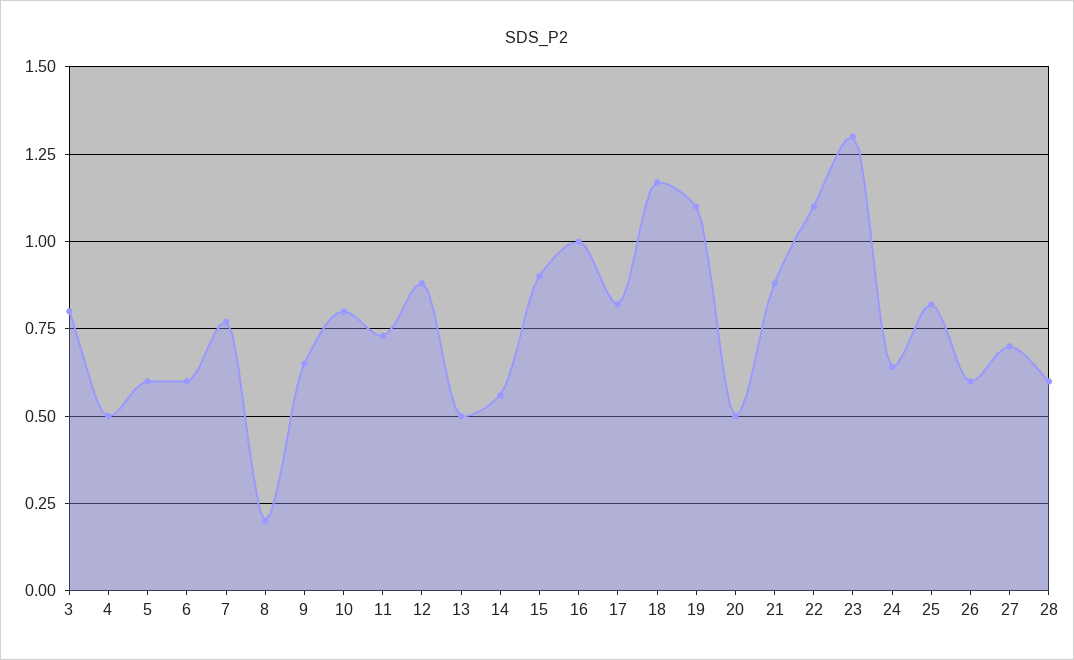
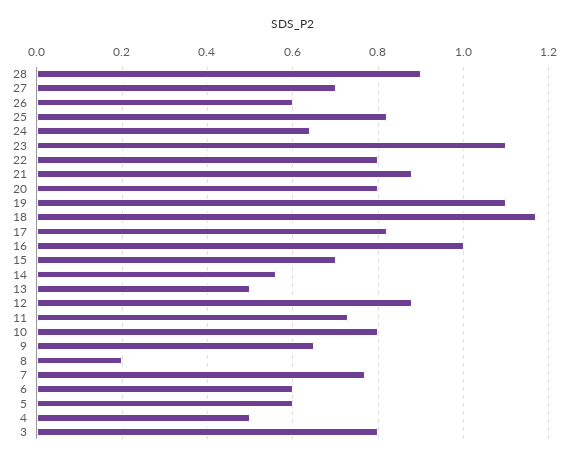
  {
    "3": 0.8,
    "4": 0.5,
    "5": 0.6,
    "6": 0.6,
    "7": 0.75,
    "8": 0.2,
    "9": 0.65,
    "10": 0.8,
    "11": 0.75,
    "12": 0.9,
    "13": 0.5,
    "14": 0.55,
-   "15": 0.9,
+   "15": 0.7,
    "16": 1,
    "17": 0.8,
    "18": 1.15,
    "19": 1.1,
-   "20": 0.5,
+   "20": 0.8,
    "21": 0.9,
-   "22": 1.1,
+   "22": 0.8,
-   "23": 1.3,
+   "23": 1.1,
    "24": 0.65,
    "25": 0.8,
    "26": 0.6,
    "27": 0.7,
-   "28": 0.6
+   "28": 0.9
  }

